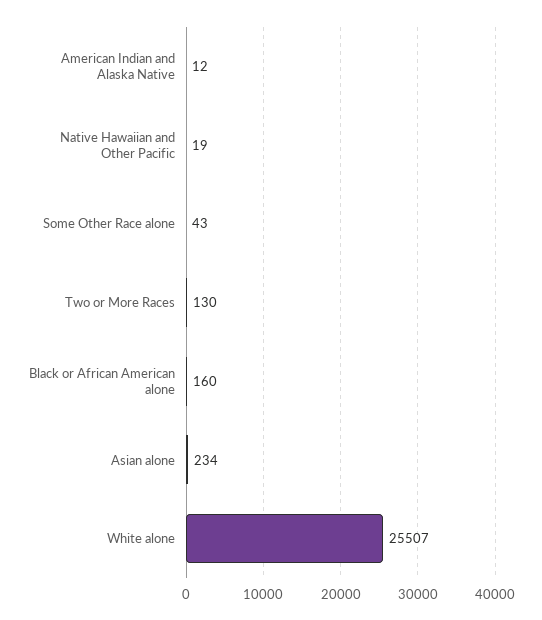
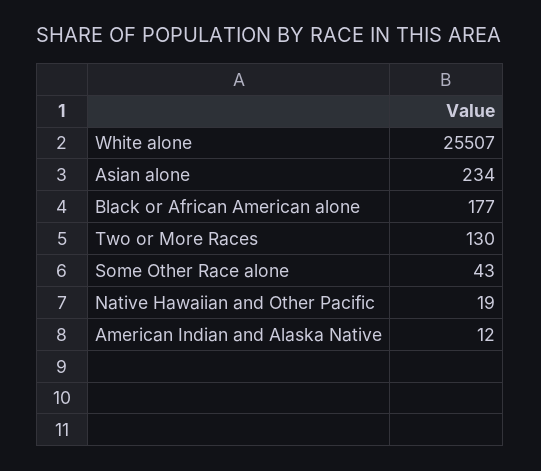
  {
    "American Indian and Alaska Native": 12,
    "Native Hawaiian and Other Pacific": 19,
    "Some Other Race alone": 43,
    "Two or More Races": 130,
-   "Black or African American alone": 160,
+   "Black or African American alone": 177,
    "Asian alone": 234,
    "White alone": 25507
  }

